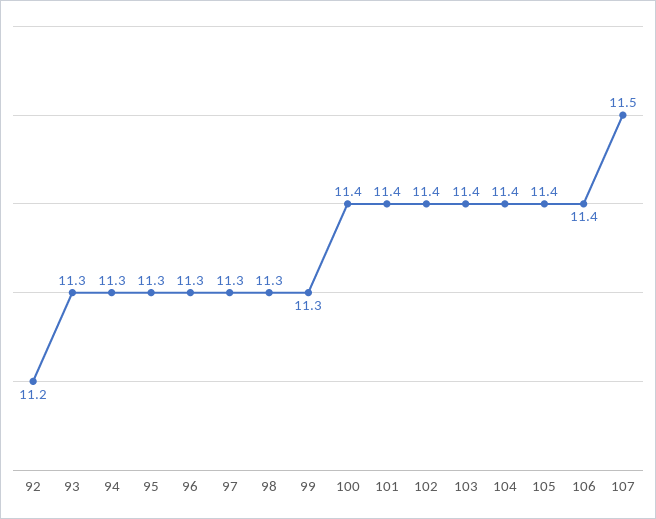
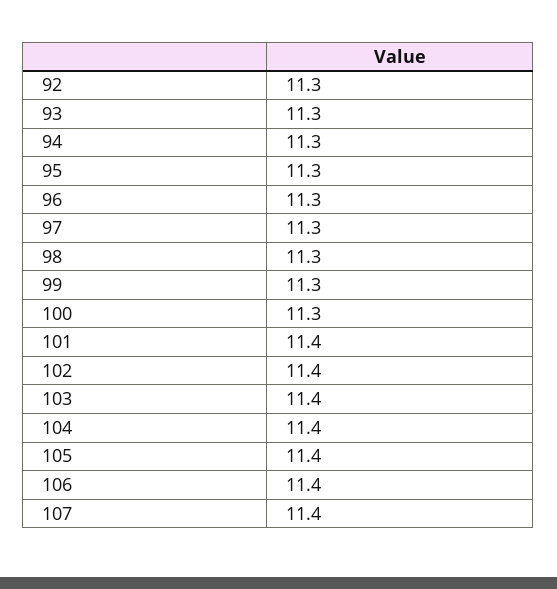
  {
-   "92": 11.2,
+   "92": 11.3,
    "93": 11.3,
    "94": 11.3,
    "95": 11.3,
    "96": 11.3,
    "97": 11.3,
    "98": 11.3,
    "99": 11.3,
-   "100": 11.4,
+   "100": 11.3,
    "101": 11.4,
    "102": 11.4,
    "103": 11.4,
    "104": 11.4,
    "105": 11.4,
    "106": 11.4,
-   "107": 11.5
+   "107": 11.4
  }

